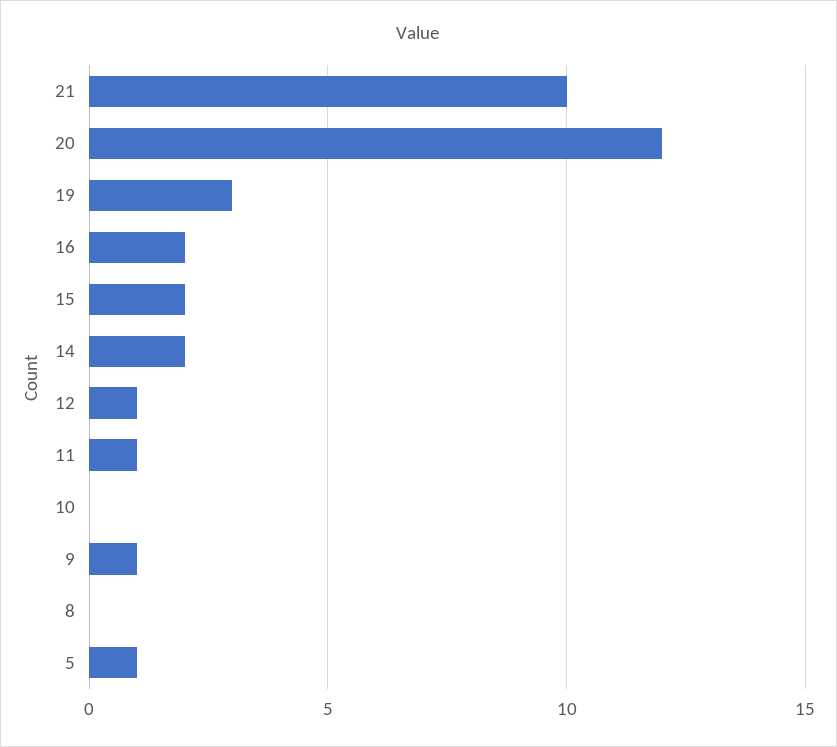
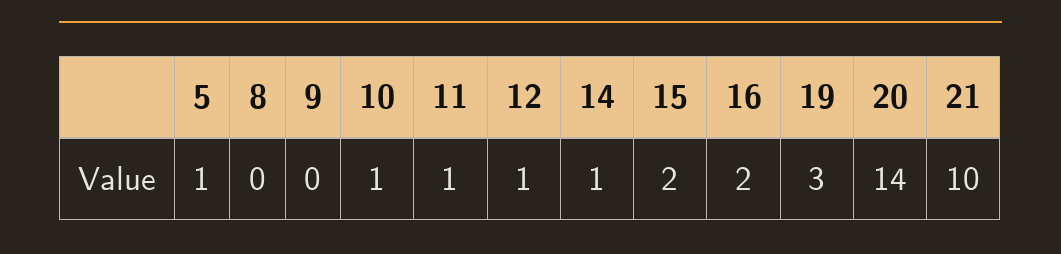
  {
    "21": 10,
-   "20": 12,
+   "20": 14,
    "19": 3,
    "16": 2,
    "15": 2,
-   "14": 2,
+   "14": 1,
    "12": 1,
    "11": 1,
-   "10": 0,
+   "10": 1,
-   "9": 1,
+   "9": 0,
    "8": 0,
    "5": 1
  }

